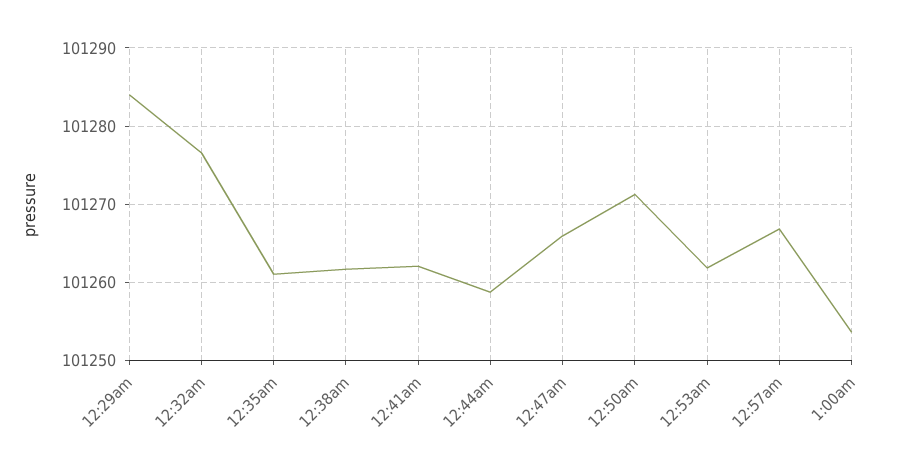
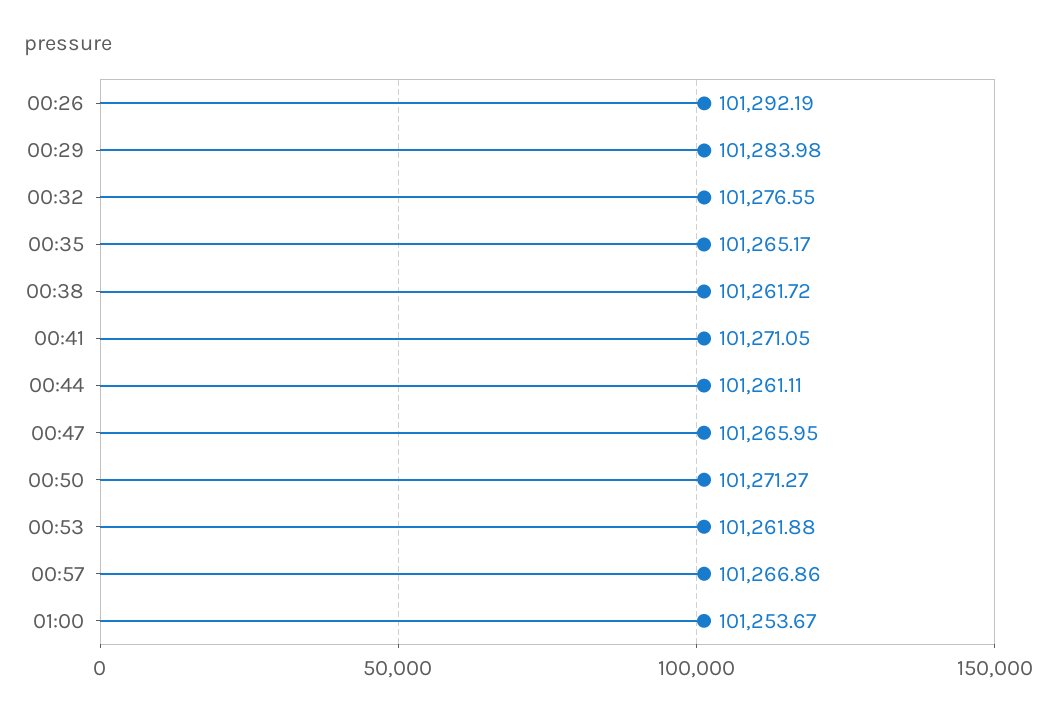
  {
    "12:29am": 101283.98,
    "12:32am": 101276.55,
-   "12:35am": 101261,
+   "12:35am": 101265.17,
    "12:38am": 101261.72,
-   "12:41am": 101262,
+   "12:41am": 101271.05,
-   "12:44am": 101259,
+   "12:44am": 101261.11,
    "12:47am": 101265.95,
    "12:50am": 101271.27,
    "12:53am": 101261.88,
    "12:57am": 101266.86,
-   "1:00am": 101253.67
+   "1:00am": 101253.67,
+   "00:26": 101292.19
  }

